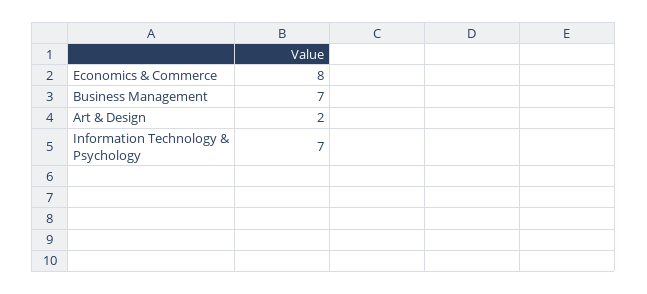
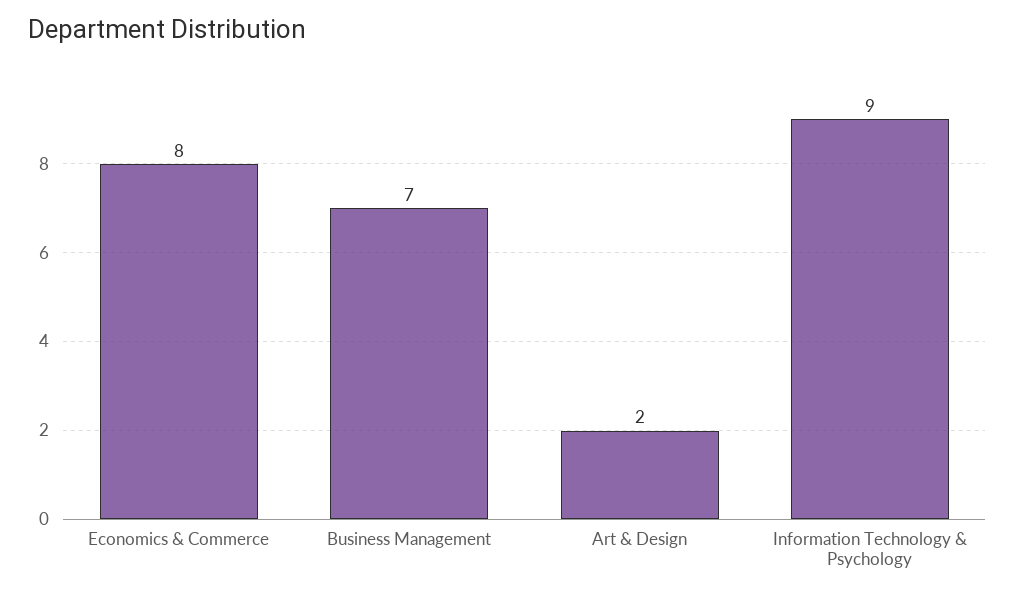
  {
    "Economics & Commerce": 8,
    "Business Management": 7,
    "Art & Design": 2,
-   "Information Technology & Psychology": 7
+   "Information Technology & Psychology": 9
  }

